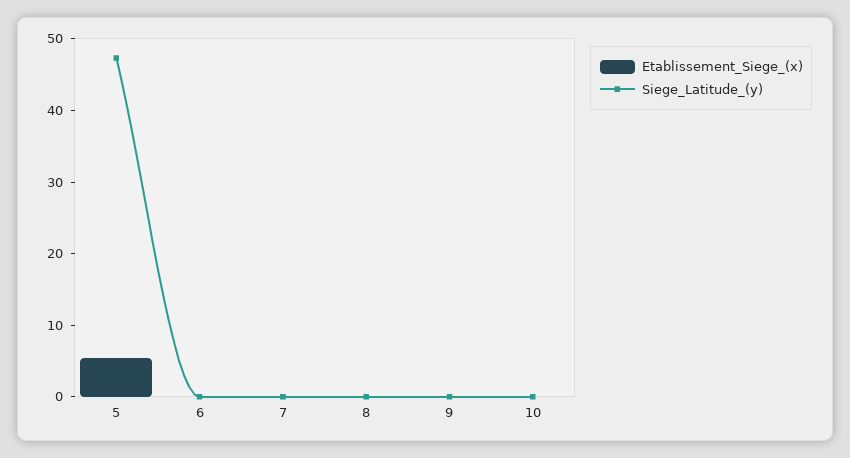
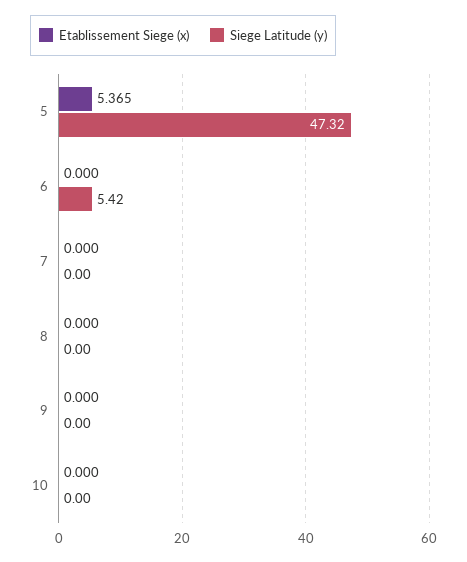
  {
    "Etablissement_Siege_(x)": {
      "5": 5.365,
      "6": 0,
      "7": 0,
      "8": 0,
      "9": 0,
      "10": 0
    },
    "Siege_Latitude_(y)": {
      "5": 47.32,
-     "6": 0,
+     "6": 5.42,
      "7": 0,
      "8": 0,
      "9": 0,
      "10": 0
    }
  }

